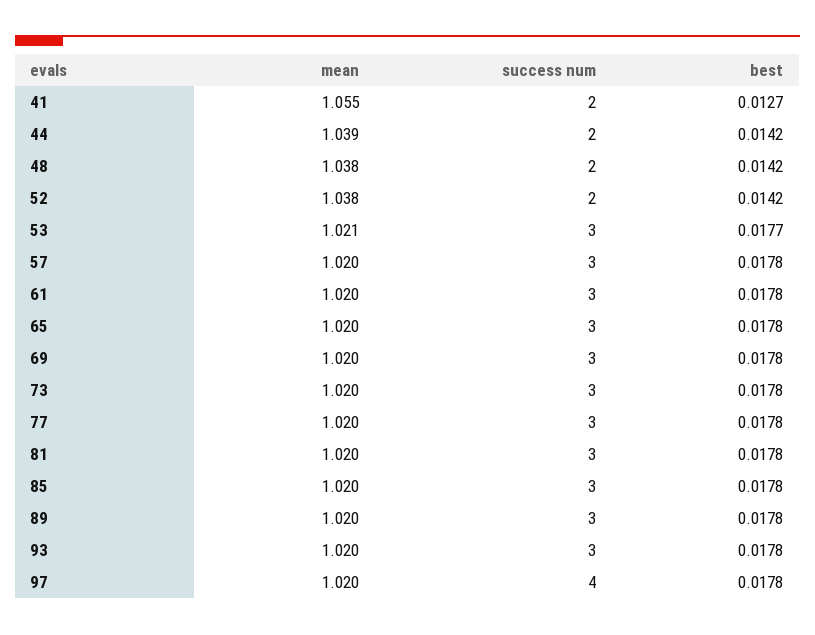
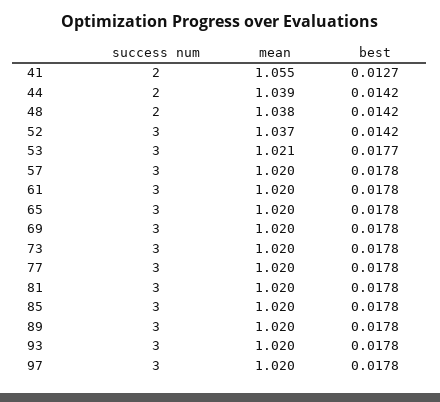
  {
    "mean": {
      "41": 1.055,
      "44": 1.039,
      "48": 1.038,
-     "52": 1.038,
+     "52": 1.037,
      "53": 1.021,
      "57": 1.02,
      "61": 1.02,
      "65": 1.02,
      "69": 1.02,
      "73": 1.02,
      "77": 1.02,
      "81": 1.02,
      "85": 1.02,
      "89": 1.02,
      "93": 1.02,
      "97": 1.02
    },
    "success num": {
      "41": 2,
      "44": 2,
      "48": 2,
-     "52": 2,
+     "52": 3,
      "53": 3,
      "57": 3,
      "61": 3,
      "65": 3,
      "69": 3,
      "73": 3,
      "77": 3,
      "81": 3,
      "85": 3,
      "89": 3,
      "93": 3,
-     "97": 4
+     "97": 3
    },
    "best": {
      "41": 0.0127,
      "44": 0.0142,
      "48": 0.0142,
      "52": 0.0142,
      "53": 0.0177,
      "57": 0.0178,
      "61": 0.0178,
      "65": 0.0178,
      "69": 0.0178,
      "73": 0.0178,
      "77": 0.0178,
      "81": 0.0178,
      "85": 0.0178,
      "89": 0.0178,
      "93": 0.0178,
      "97": 0.0178
    }
  }

